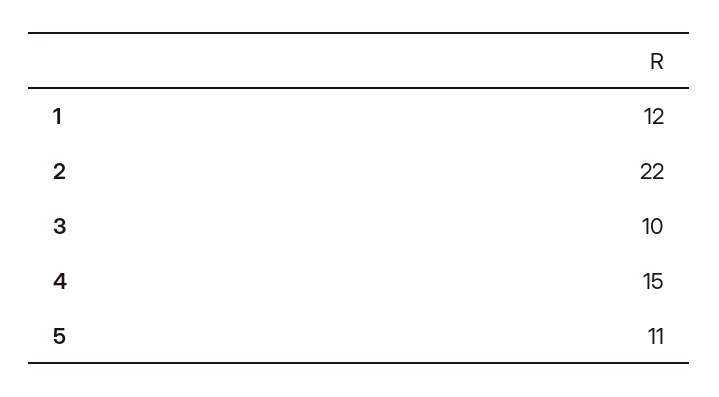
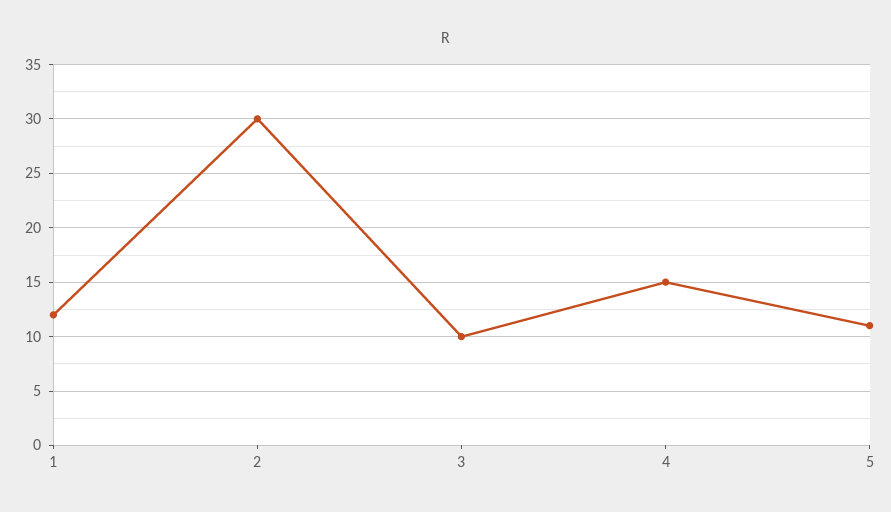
  {
    "1": 12,
-   "2": 22,
+   "2": 30,
    "3": 10,
    "4": 15,
    "5": 11
  }

